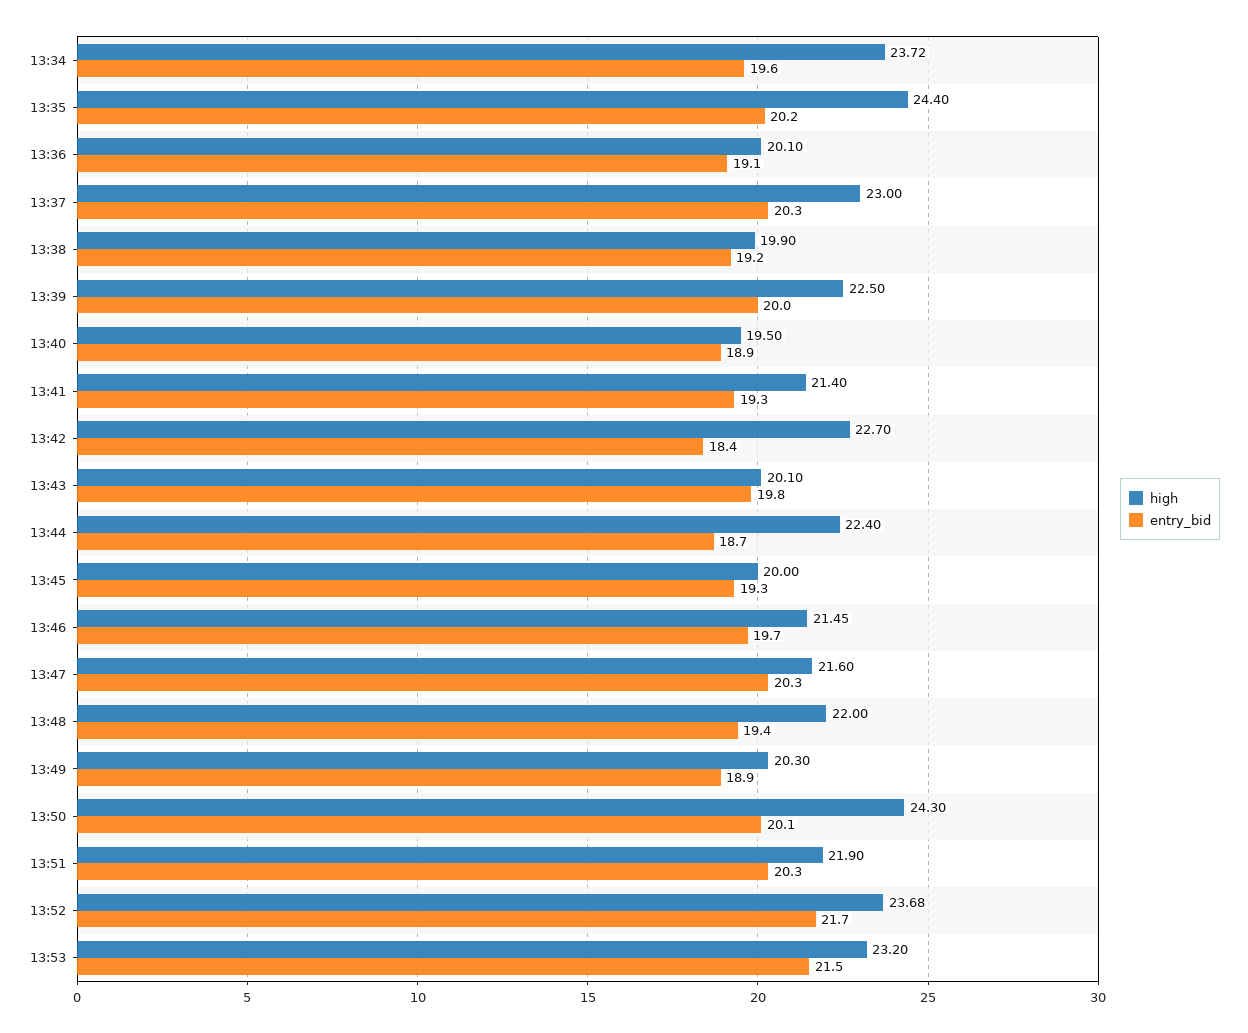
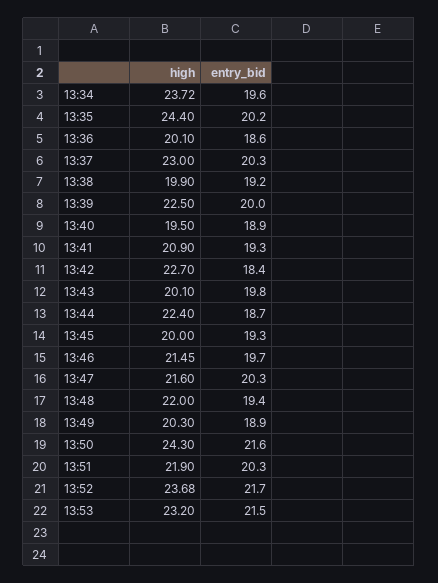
  {
    "high": {
      "13:34": 23.72,
      "13:35": 24.4,
      "13:36": 20.1,
      "13:37": 23,
      "13:38": 19.9,
      "13:39": 22.5,
      "13:40": 19.5,
-     "13:41": 21.4,
+     "13:41": 20.9,
      "13:42": 22.7,
      "13:43": 20.1,
      "13:44": 22.4,
      "13:45": 20,
      "13:46": 21.45,
      "13:47": 21.6,
      "13:48": 22,
      "13:49": 20.3,
      "13:50": 24.3,
      "13:51": 21.9,
      "13:52": 23.68,
      "13:53": 23.2
    },
    "entry_bid": {
      "13:34": 19.6,
      "13:35": 20.2,
-     "13:36": 19.1,
+     "13:36": 18.6,
      "13:37": 20.3,
      "13:38": 19.2,
      "13:39": 20,
      "13:40": 18.9,
      "13:41": 19.3,
      "13:42": 18.4,
      "13:43": 19.8,
      "13:44": 18.7,
      "13:45": 19.3,
      "13:46": 19.7,
      "13:47": 20.3,
      "13:48": 19.4,
      "13:49": 18.9,
-     "13:50": 20.1,
+     "13:50": 21.6,
      "13:51": 20.3,
      "13:52": 21.7,
      "13:53": 21.5
    }
  }

